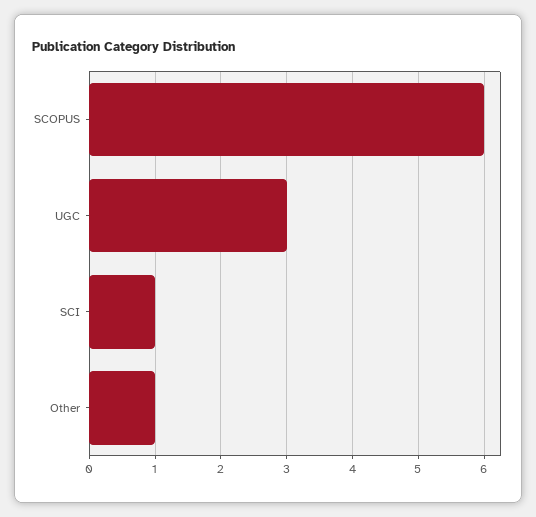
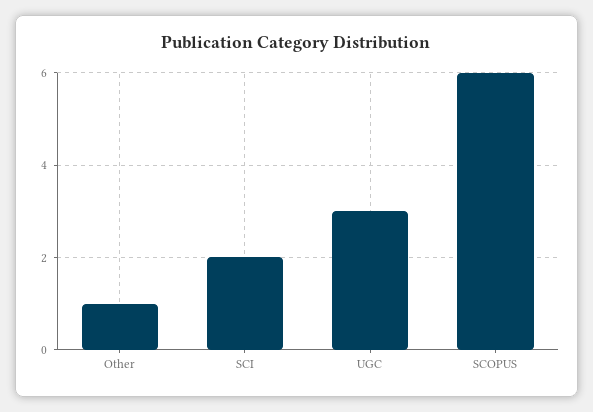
  {
    "SCOPUS": 6,
    "UGC": 3,
-   "SCI": 1,
+   "SCI": 2,
    "Other": 1
  }

